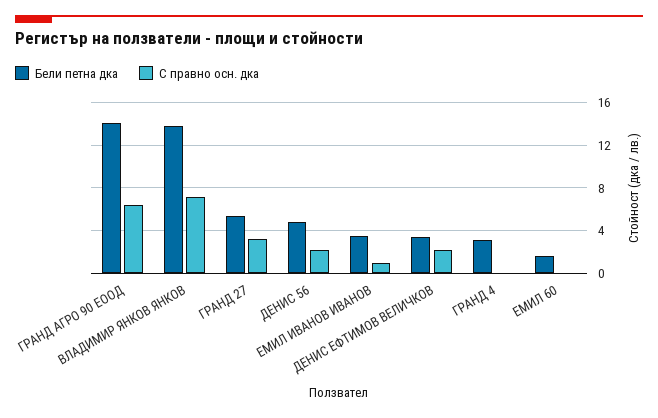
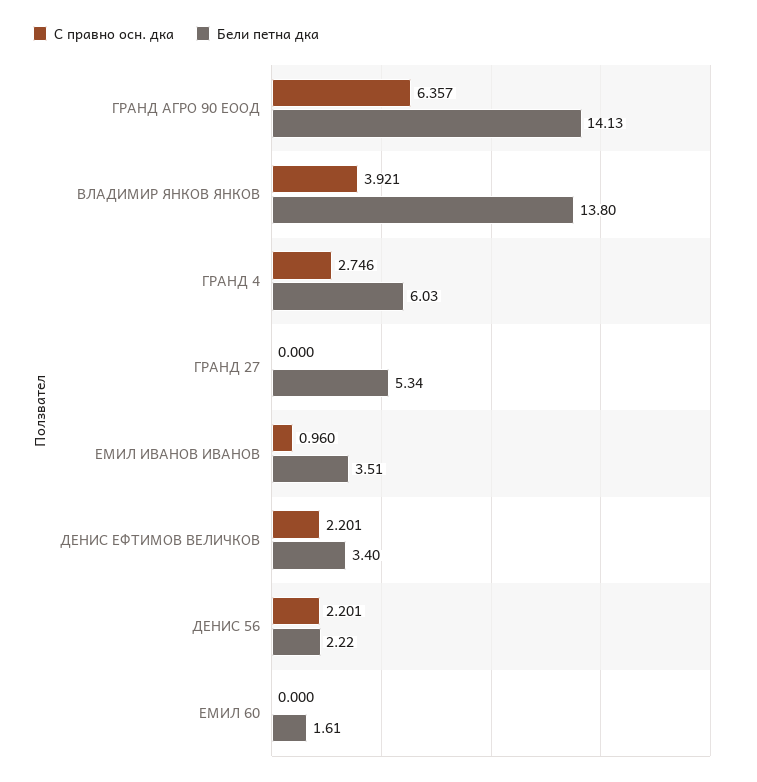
  {
    "Бели петна дка": {
      "ГРАНД АГРО 90 ЕООД": 14.13,
      "ВЛАДИМИР ЯНКОВ ЯНКОВ": 13.8,
      "ГРАНД 27": 5.34,
-     "ДЕНИС 56": 5,
+     "ДЕНИС 56": 2.22,
      "ЕМИЛ ИВАНОВ ИВАНОВ": 3.51,
      "ДЕНИС ЕФТИМОВ ВЕЛИЧКОВ": 3.4,
-     "ГРАНД 4": 3,
+     "ГРАНД 4": 6.03,
      "ЕМИЛ 60": 1.61
    },
    "С правно осн. дка": {
      "ГРАНД АГРО 90 ЕООД": 6.357,
-     "ВЛАДИМИР ЯНКОВ ЯНКОВ": 7,
+     "ВЛАДИМИР ЯНКОВ ЯНКОВ": 3.921,
-     "ГРАНД 27": 3,
+     "ГРАНД 27": 0,
      "ДЕНИС 56": 2.201,
      "ЕМИЛ ИВАНОВ ИВАНОВ": 0.96,
      "ДЕНИС ЕФТИМОВ ВЕЛИЧКОВ": 2.201,
-     "ГРАНД 4": 0,
+     "ГРАНД 4": 2.746,
      "ЕМИЛ 60": 0
    }
  }

